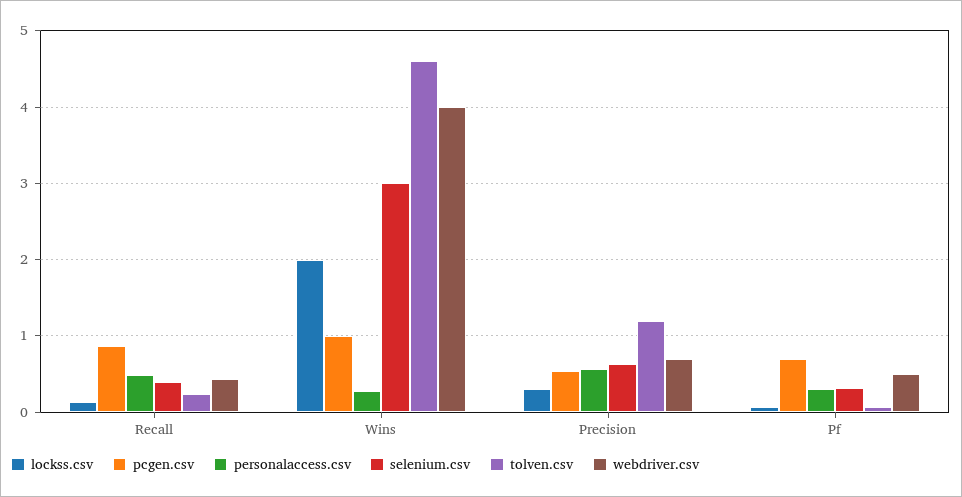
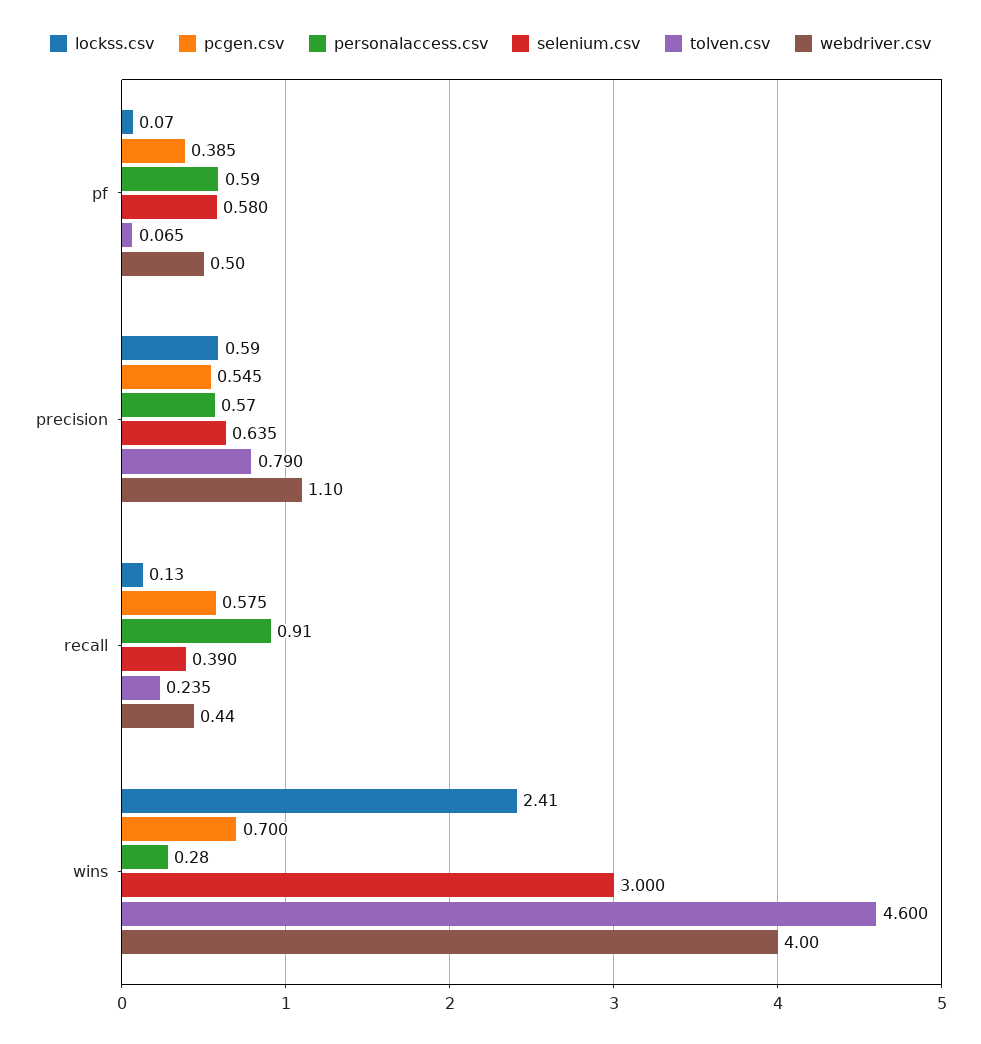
  {
    "lockss.csv": {
      "Recall": 0.13,
-     "Wins": 2,
+     "Wins": 2.41,
-     "Precision": 0.3,
+     "Precision": 0.59,
      "Pf": 0.07
    },
    "pcgen.csv": {
-     "Recall": 0.9,
+     "Recall": 0.575,
-     "Wins": 1,
+     "Wins": 0.7,
      "Precision": 0.545,
-     "Pf": 0.7
+     "Pf": 0.385
    },
    "personalaccess.csv": {
-     "Recall": 0.5,
+     "Recall": 0.91,
      "Wins": 0.28,
      "Precision": 0.57,
-     "Pf": 0.3
+     "Pf": 0.59
    },
    "selenium.csv": {
      "Recall": 0.39,
      "Wins": 3,
      "Precision": 0.635,
-     "Pf": 0.3
+     "Pf": 0.58
    },
    "tolven.csv": {
      "Recall": 0.235,
      "Wins": 4.6,
-     "Precision": 1.2,
+     "Precision": 0.79,
      "Pf": 0.065
    },
    "webdriver.csv": {
      "Recall": 0.44,
      "Wins": 4,
-     "Precision": 0.7,
+     "Precision": 1.1,
      "Pf": 0.5
    }
  }

